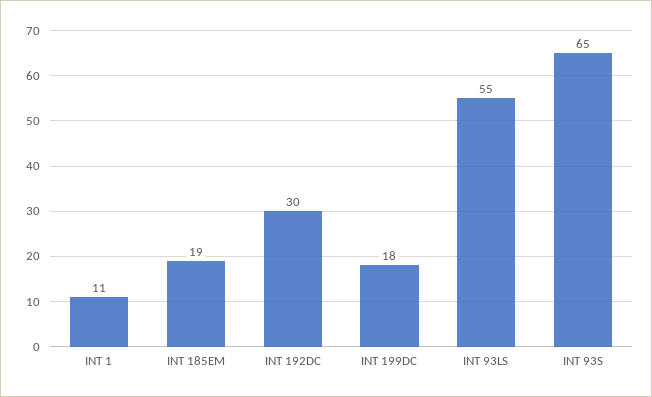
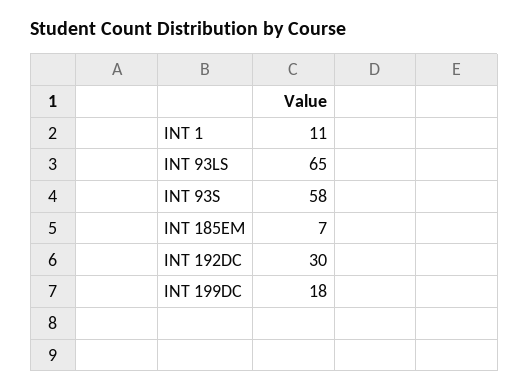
  {
    "INT 1": 11,
-   "INT 185EM": 19,
+   "INT 185EM": 7,
    "INT 192DC": 30,
    "INT 199DC": 18,
-   "INT 93LS": 55,
+   "INT 93LS": 65,
-   "INT 93S": 65
+   "INT 93S": 58
  }

